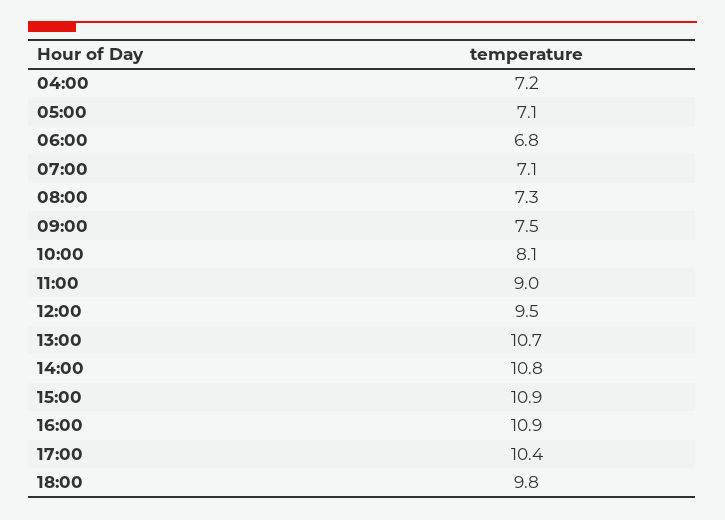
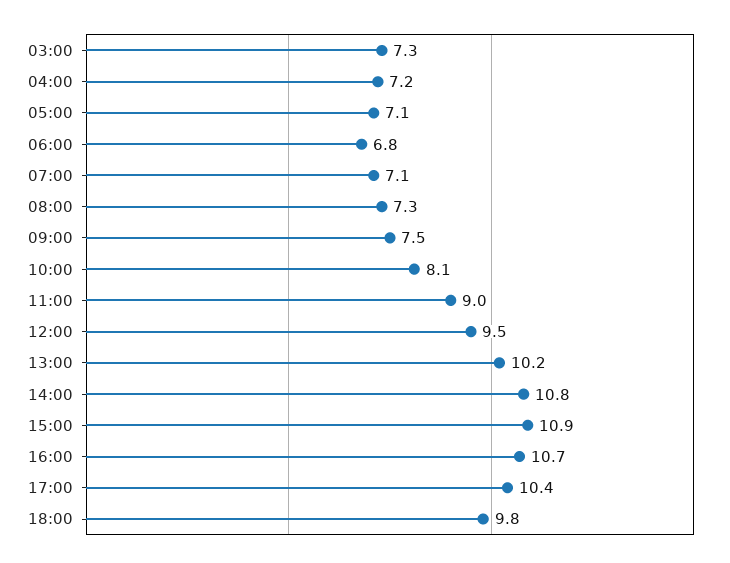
  {
    "04:00": 7.2,
    "05:00": 7.1,
    "06:00": 6.8,
    "07:00": 7.1,
    "08:00": 7.3,
    "09:00": 7.5,
    "10:00": 8.1,
    "11:00": 9,
    "12:00": 9.5,
-   "13:00": 10.7,
+   "13:00": 10.2,
    "14:00": 10.8,
    "15:00": 10.9,
-   "16:00": 10.9,
+   "16:00": 10.7,
    "17:00": 10.4,
-   "18:00": 9.8
+   "18:00": 9.8,
+   "03:00": 7.3
  }

